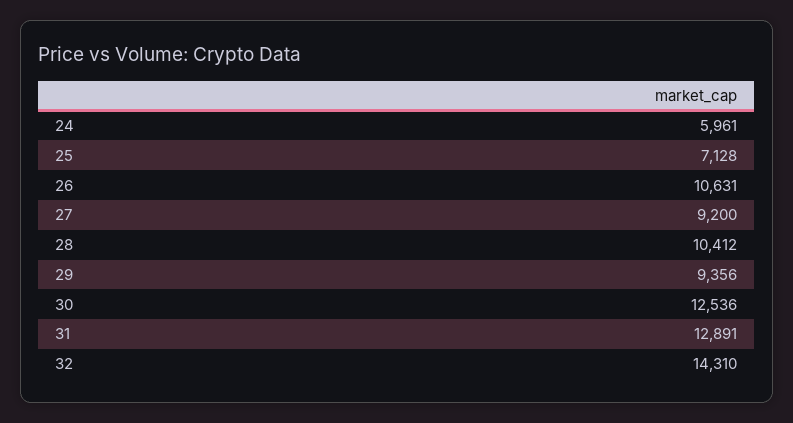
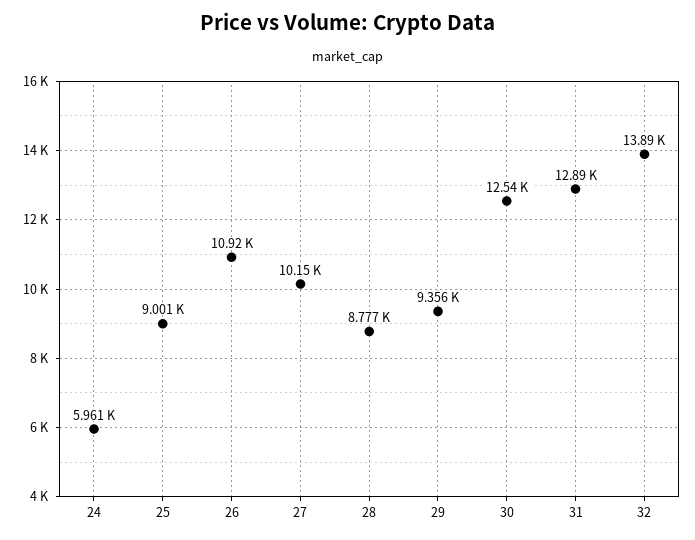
  {
    "24": 5961,
-   "25": 7128,
+   "25": 9001,
-   "26": 10631,
+   "26": 10920,
-   "27": 9200,
+   "27": 10150,
-   "28": 10412,
+   "28": 8777,
    "29": 9356,
    "30": 12536,
    "31": 12891,
-   "32": 14310
+   "32": 13890
  }

